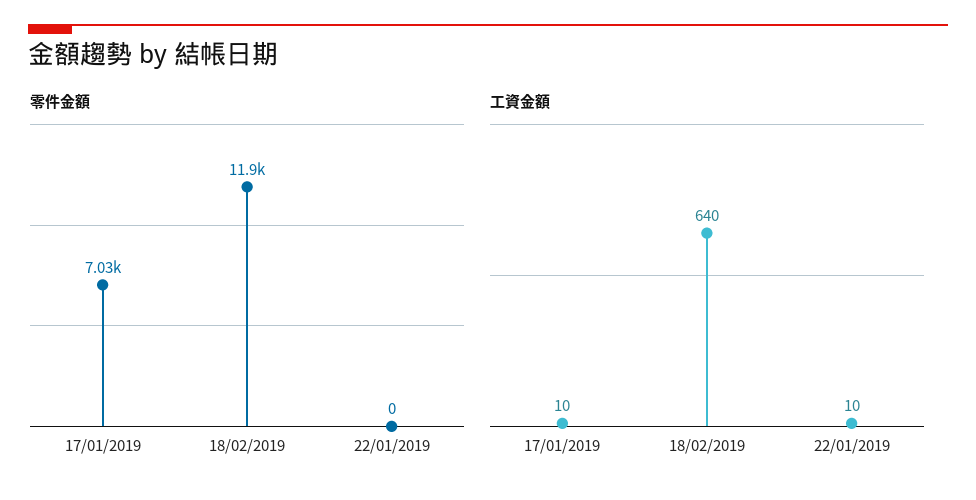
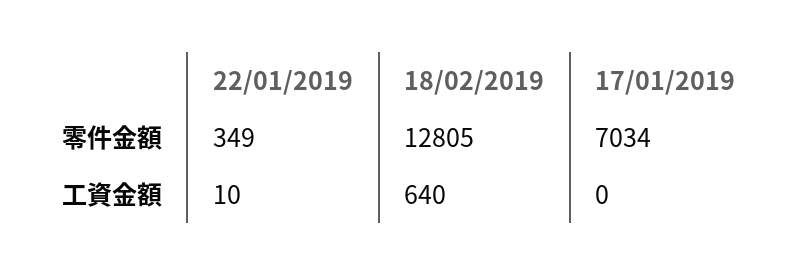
  {
    "零件金額": {
      "17/01/2019": 7034,
-     "18/02/2019": 11900,
+     "18/02/2019": 12805,
-     "22/01/2019": 0
+     "22/01/2019": 349
    },
    "工資金額": {
-     "17/01/2019": 10,
+     "17/01/2019": 0,
      "18/02/2019": 640,
      "22/01/2019": 10
    }
  }

